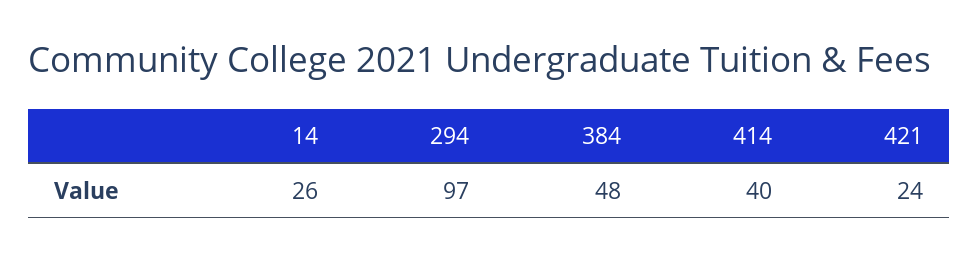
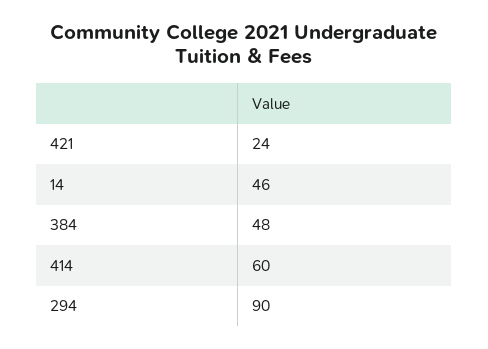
  {
-   "14": 26,
+   "14": 46,
-   "294": 97,
+   "294": 90,
    "384": 48,
-   "414": 40,
+   "414": 60,
    "421": 24
  }

